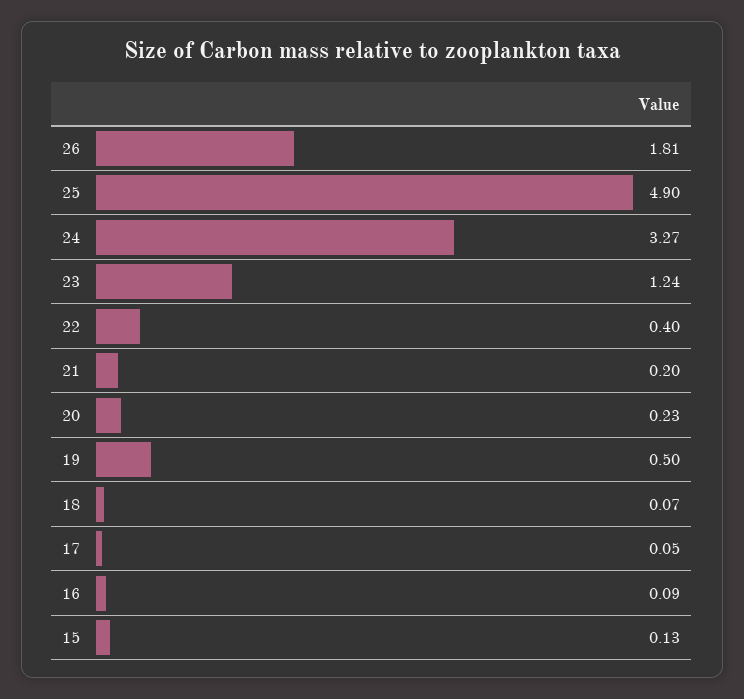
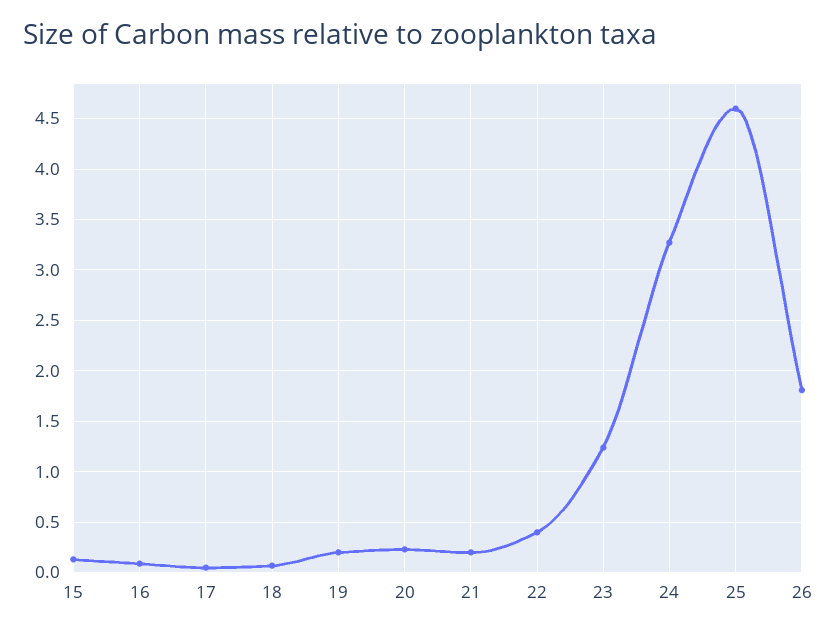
  {
    "26": 1.81,
-   "25": 4.9,
+   "25": 4.6,
    "24": 3.27,
    "23": 1.24,
    "22": 0.4,
    "21": 0.2,
    "20": 0.23,
-   "19": 0.5,
+   "19": 0.2,
    "18": 0.07,
    "17": 0.05,
    "16": 0.09,
    "15": 0.13
  }

